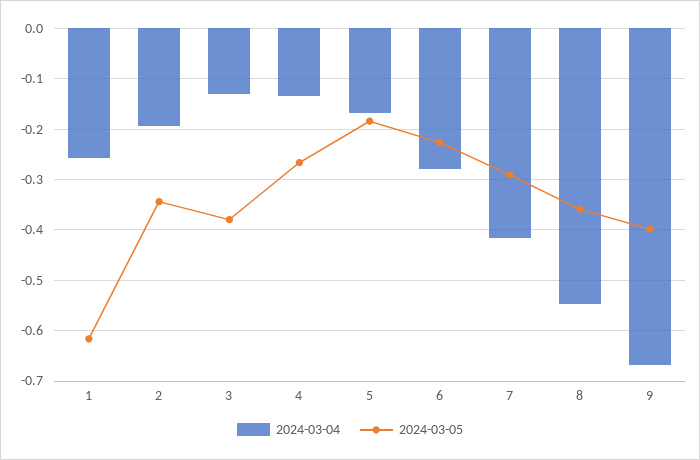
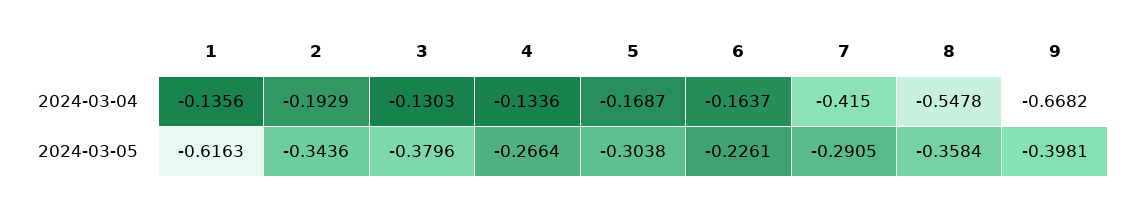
  {
    "2024-03-04": {
-     "1": -0.26,
+     "1": -0.1356,
      "2": -0.1929,
      "3": -0.1303,
      "4": -0.1336,
      "5": -0.1687,
-     "6": -0.28,
+     "6": -0.1637,
      "7": -0.415,
      "8": -0.5478,
      "9": -0.6682
    },
    "2024-03-05": {
      "1": -0.6163,
      "2": -0.3436,
      "3": -0.3796,
      "4": -0.2664,
-     "5": -0.18,
+     "5": -0.3038,
      "6": -0.2261,
      "7": -0.2905,
      "8": -0.3584,
      "9": -0.3981
    }
  }

